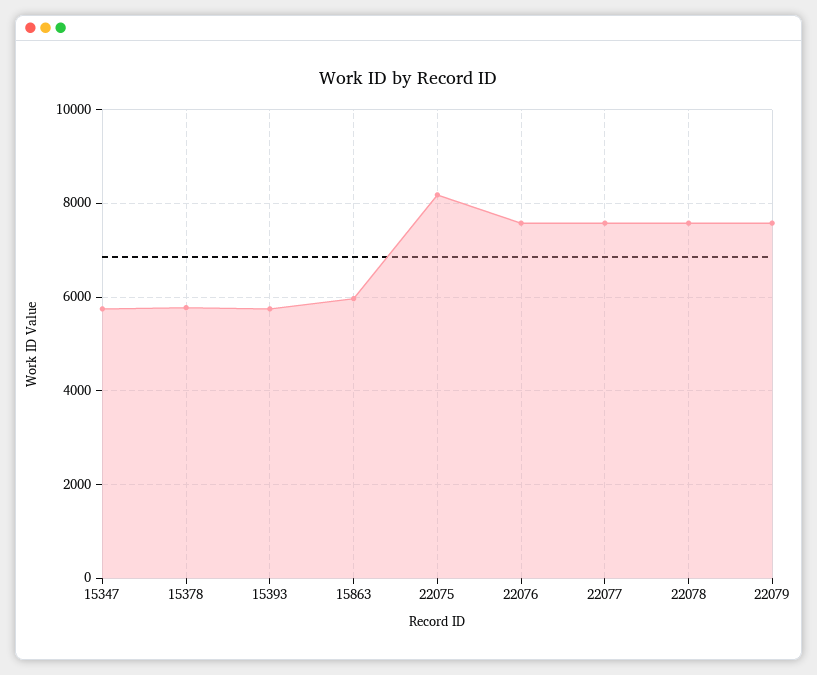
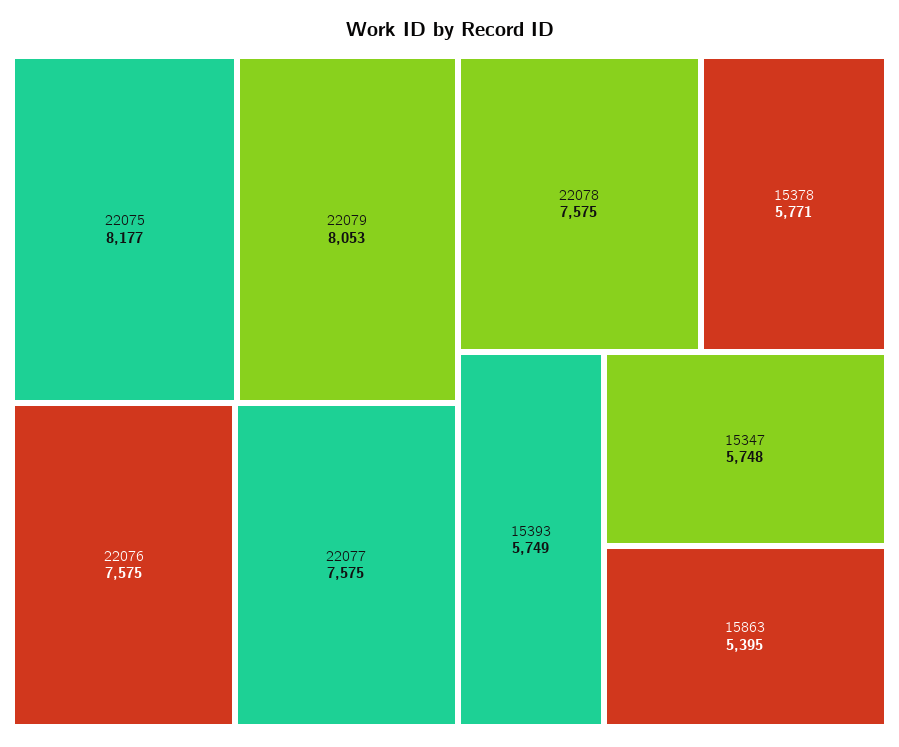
  {
    "15347": 5748,
    "15378": 5771,
    "15393": 5749,
-   "15863": 6000,
+   "15863": 5395,
    "22075": 8177,
    "22076": 7575,
    "22077": 7575,
    "22078": 7575,
-   "22079": 7600
+   "22079": 8053
  }

